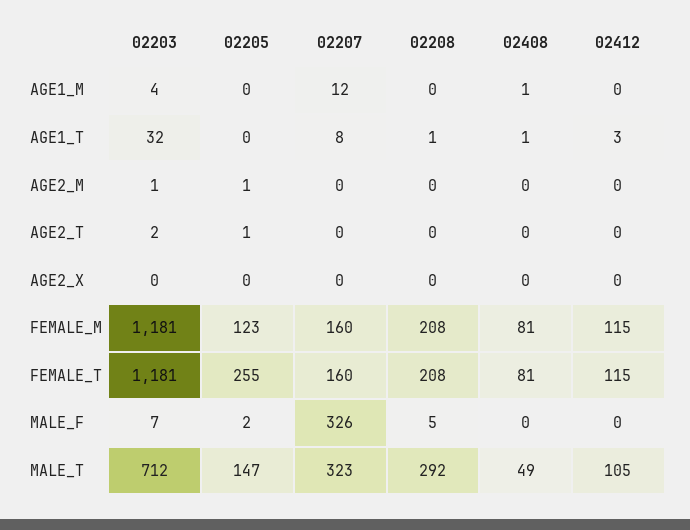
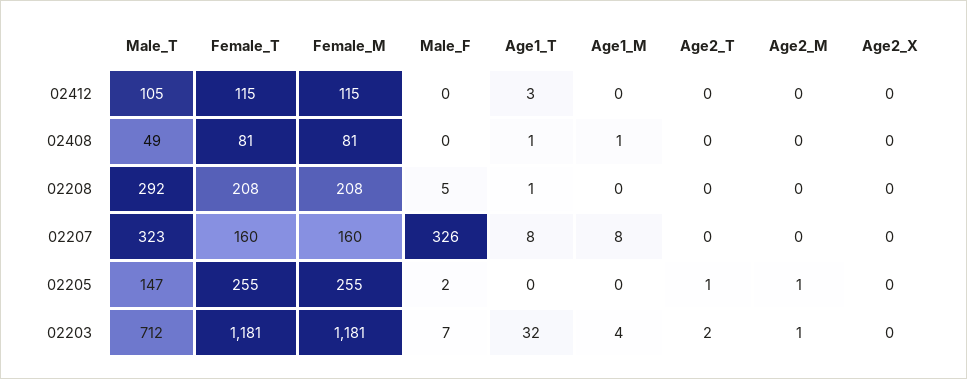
  {
    "02203": {
      "AGE1_M": 4,
      "AGE1_T": 32,
      "AGE2_M": 1,
      "AGE2_T": 2,
      "AGE2_X": 0,
      "FEMALE_M": 1181,
      "FEMALE_T": 1181,
      "MALE_F": 7,
      "MALE_T": 712
    },
    "02205": {
      "AGE1_M": 0,
      "AGE1_T": 0,
      "AGE2_M": 1,
      "AGE2_T": 1,
      "AGE2_X": 0,
-     "FEMALE_M": 123,
+     "FEMALE_M": 255,
      "FEMALE_T": 255,
      "MALE_F": 2,
      "MALE_T": 147
    },
    "02207": {
-     "AGE1_M": 12,
+     "AGE1_M": 8,
      "AGE1_T": 8,
      "AGE2_M": 0,
      "AGE2_T": 0,
      "AGE2_X": 0,
      "FEMALE_M": 160,
      "FEMALE_T": 160,
      "MALE_F": 326,
      "MALE_T": 323
    },
    "02208": {
      "AGE1_M": 0,
      "AGE1_T": 1,
      "AGE2_M": 0,
      "AGE2_T": 0,
      "AGE2_X": 0,
      "FEMALE_M": 208,
      "FEMALE_T": 208,
      "MALE_F": 5,
      "MALE_T": 292
    },
    "02408": {
      "AGE1_M": 1,
      "AGE1_T": 1,
      "AGE2_M": 0,
      "AGE2_T": 0,
      "AGE2_X": 0,
      "FEMALE_M": 81,
      "FEMALE_T": 81,
      "MALE_F": 0,
      "MALE_T": 49
    },
    "02412": {
      "AGE1_M": 0,
      "AGE1_T": 3,
      "AGE2_M": 0,
      "AGE2_T": 0,
      "AGE2_X": 0,
      "FEMALE_M": 115,
      "FEMALE_T": 115,
      "MALE_F": 0,
      "MALE_T": 105
    }
  }

